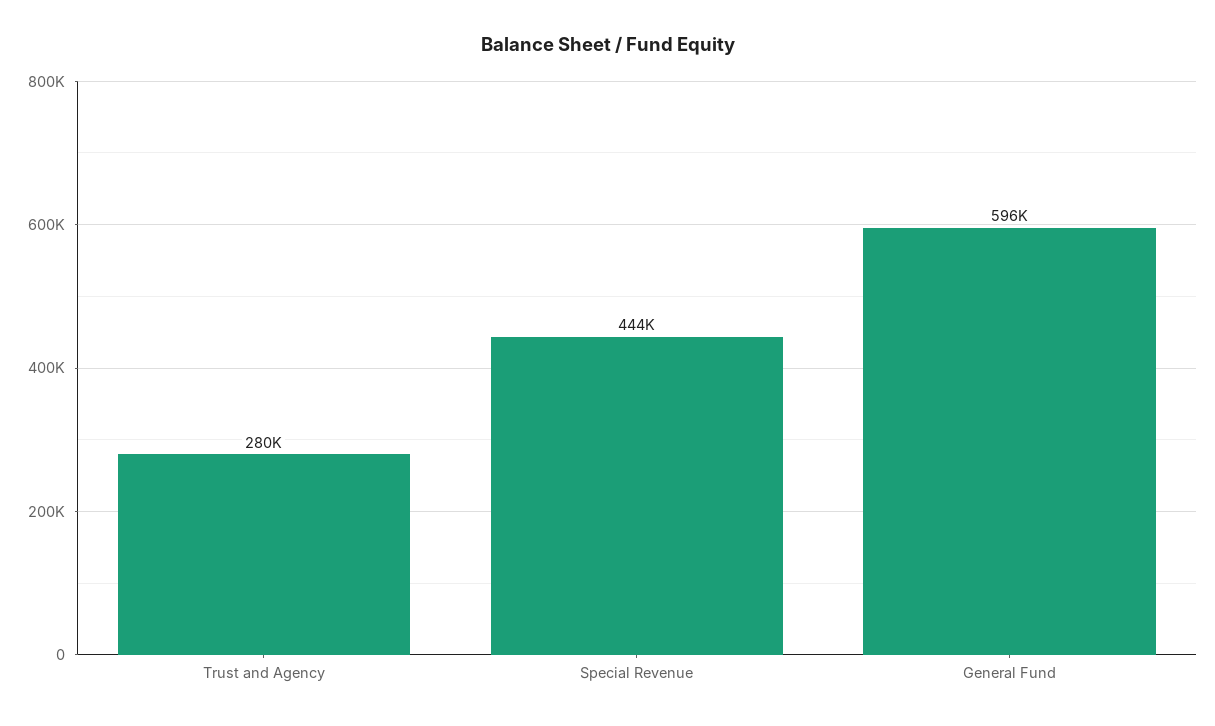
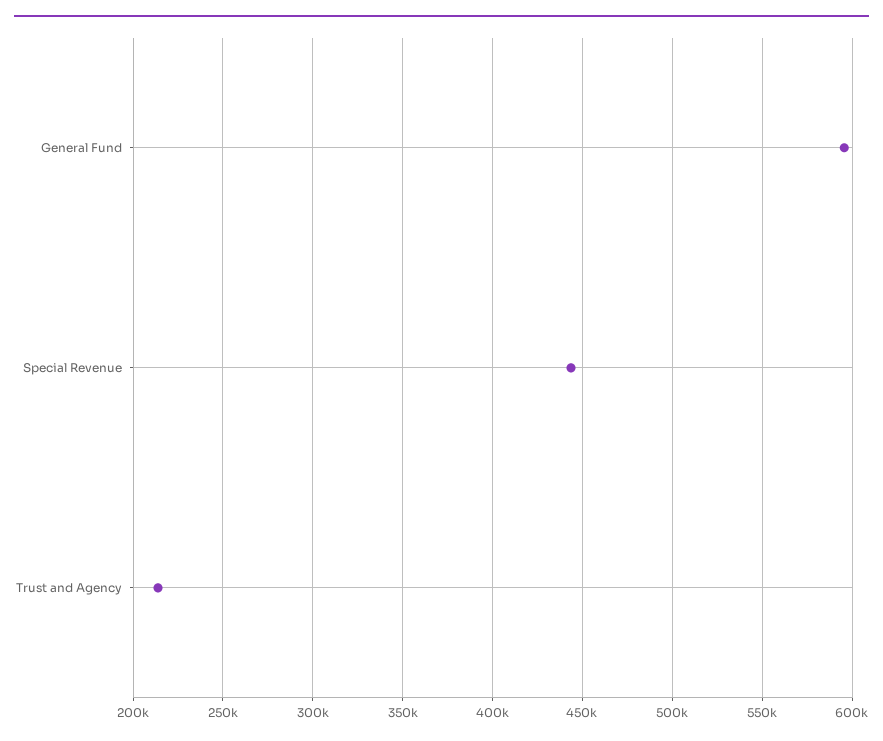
  {
-   "Trust and Agency": 280000,
+   "Trust and Agency": 215000,
    "Special Revenue": 444000,
    "General Fund": 596000
  }

